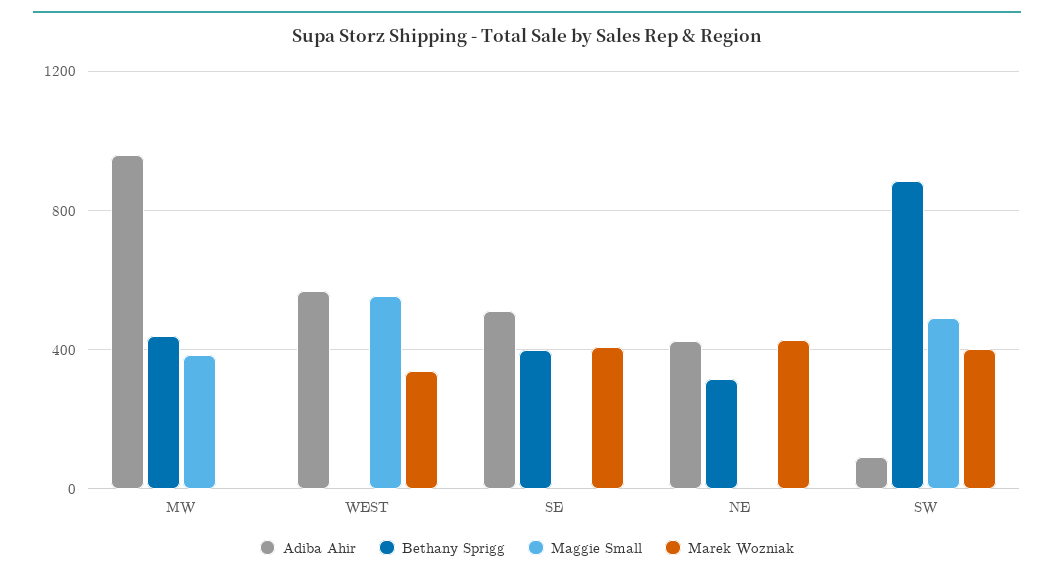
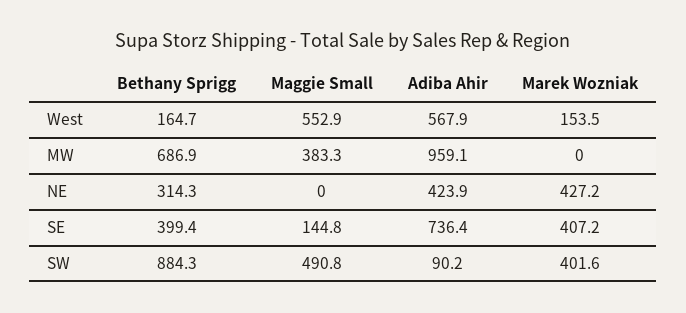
  {
    "Adiba Ahir": {
      "MW": 959.1,
      "WEST": 567.9,
-     "SE": 500,
+     "SE": 736.4,
      "NE": 423.9,
      "SW": 90.2
    },
    "Bethany Sprigg": {
-     "MW": 450,
+     "MW": 686.9,
-     "WEST": 0,
+     "WEST": 164.7,
      "SE": 399.4,
      "NE": 314.3,
      "SW": 884.3
    },
    "Maggie Small": {
      "MW": 383.3,
      "WEST": 552.9,
-     "SE": 0,
+     "SE": 144.8,
      "NE": 0,
      "SW": 490.8
    },
    "Marek Wozniak": {
      "MW": 0,
-     "WEST": 350,
+     "WEST": 153.5,
      "SE": 407.2,
      "NE": 427.2,
      "SW": 401.6
    }
  }

